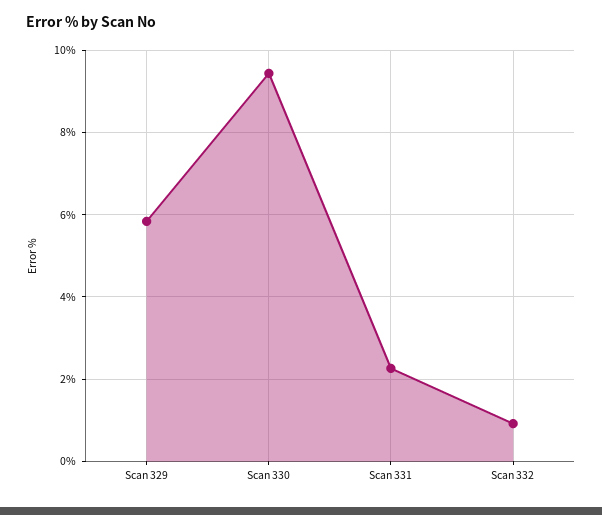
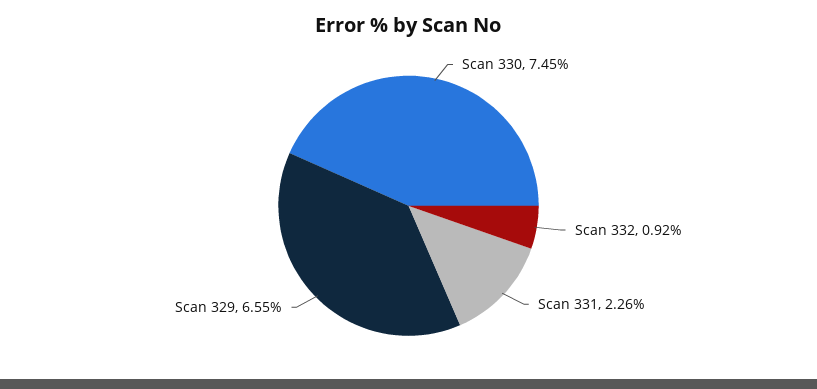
  {
-   "Scan 329": 5.8,
+   "Scan 329": 6.55,
-   "Scan 330": 9.4,
+   "Scan 330": 7.45,
    "Scan 331": 2.26,
    "Scan 332": 0.92
  }

